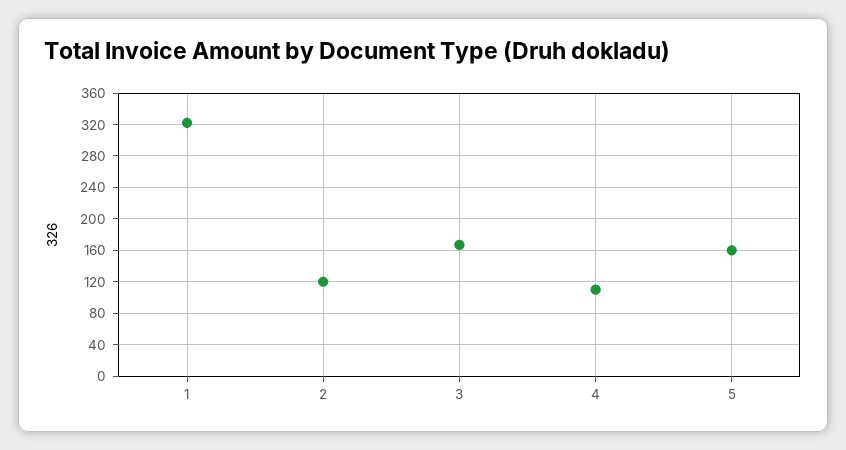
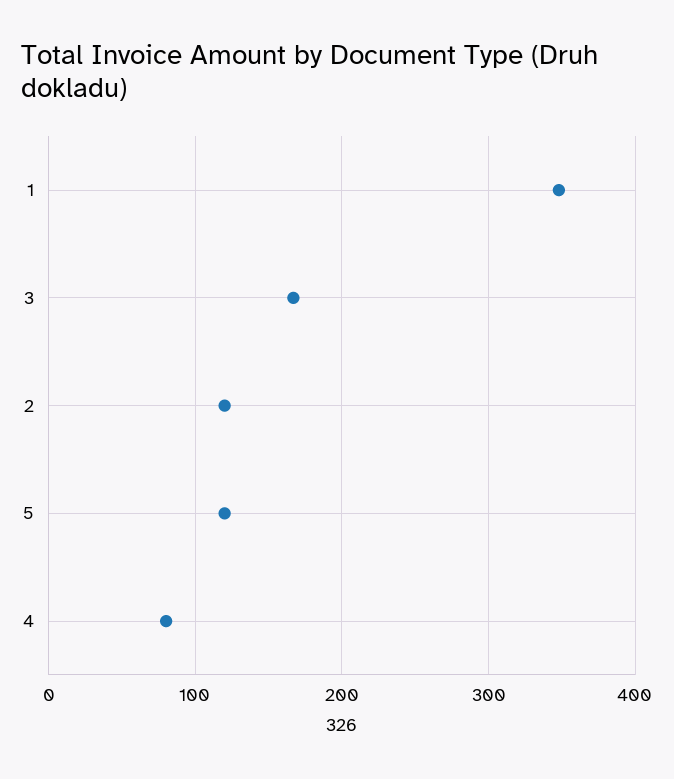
  {
-   "1": 320,
+   "1": 350,
    "2": 120,
    "3": 170,
-   "4": 110,
+   "4": 80,
-   "5": 160
+   "5": 120
  }

